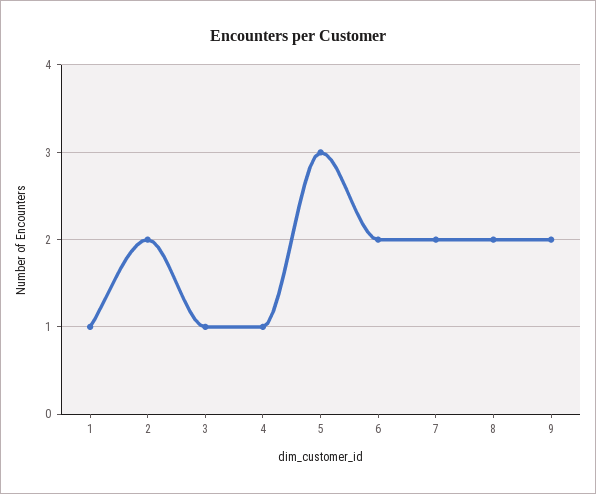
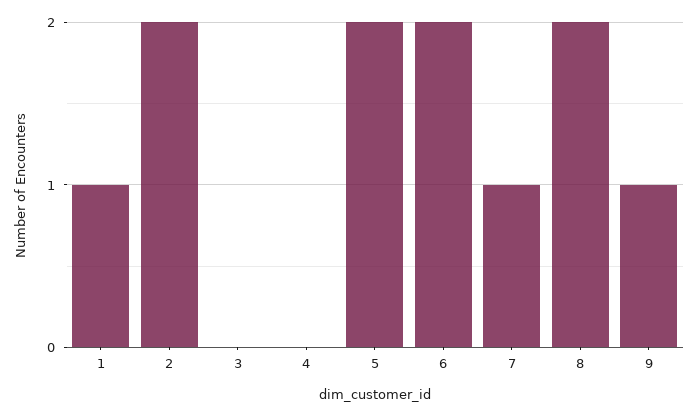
  {
    "1": 1,
    "2": 2,
-   "3": 1,
+   "3": 0,
-   "4": 1,
+   "4": 0,
-   "5": 3,
+   "5": 2,
    "6": 2,
-   "7": 2,
+   "7": 1,
    "8": 2,
-   "9": 2
+   "9": 1
  }

